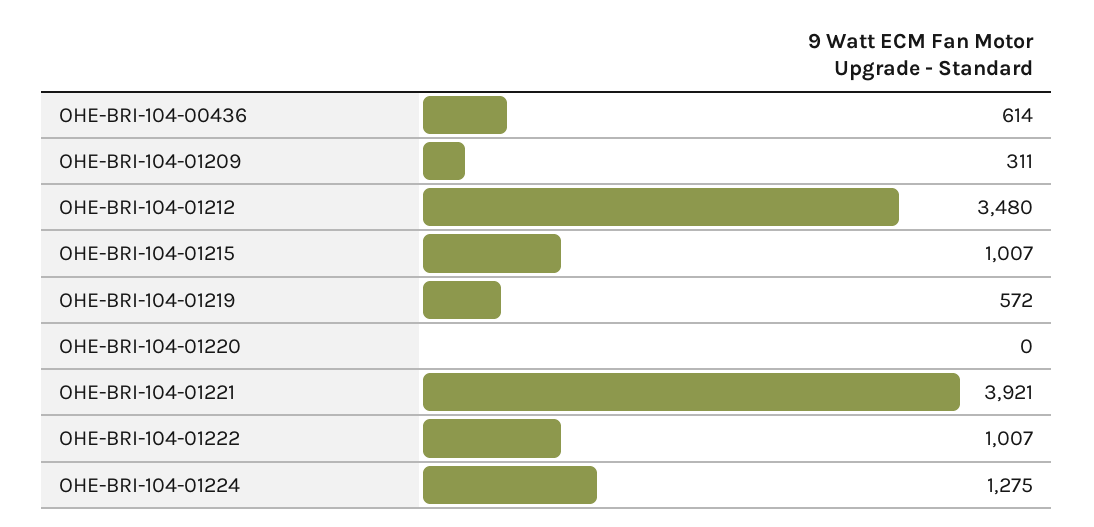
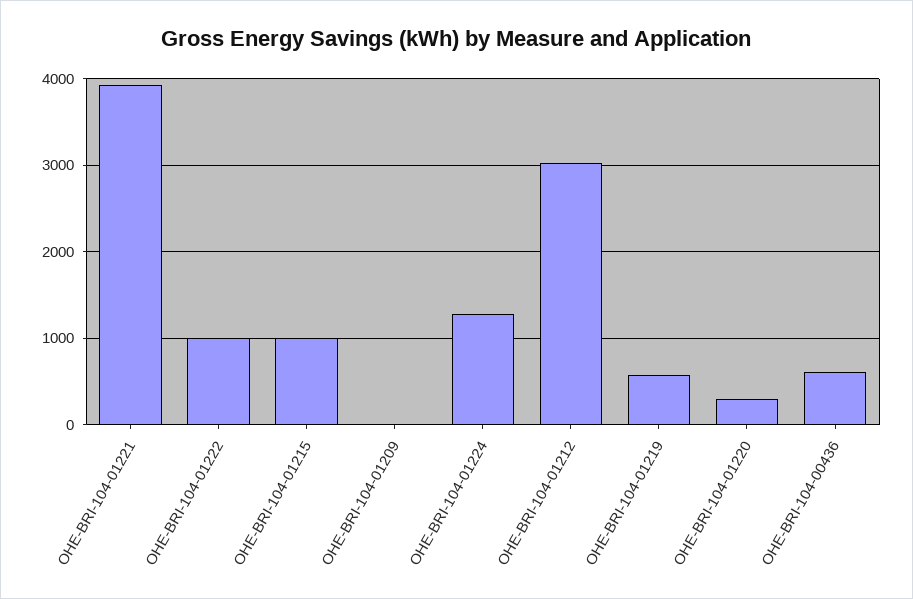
  {
    "OHE-BRI-104-00436": 614,
-   "OHE-BRI-104-01209": 311,
+   "OHE-BRI-104-01209": 0,
-   "OHE-BRI-104-01212": 3480,
+   "OHE-BRI-104-01212": 3000,
    "OHE-BRI-104-01215": 1007,
    "OHE-BRI-104-01219": 572,
-   "OHE-BRI-104-01220": 0,
+   "OHE-BRI-104-01220": 300,
    "OHE-BRI-104-01221": 3921,
    "OHE-BRI-104-01222": 1007,
    "OHE-BRI-104-01224": 1275
  }

